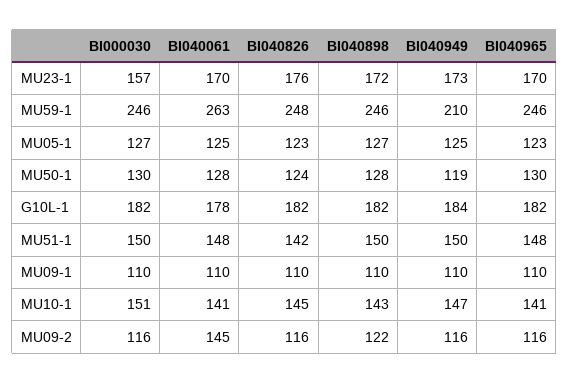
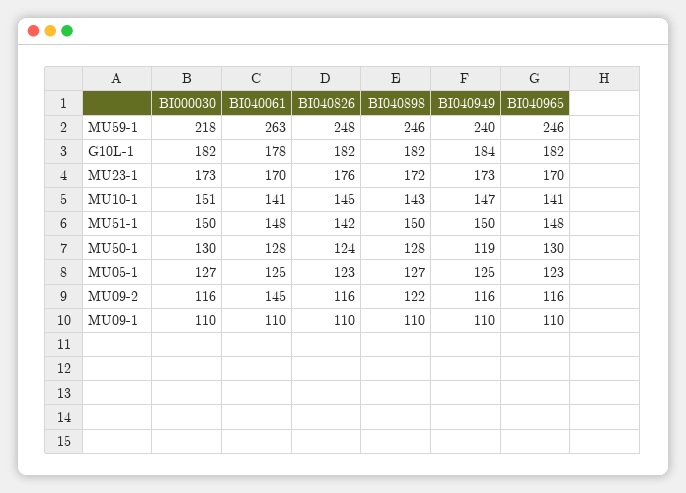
  {
    "BI000030": {
-     "MU23-1": 157,
+     "MU23-1": 173,
-     "MU59-1": 246,
+     "MU59-1": 218,
      "MU05-1": 127,
      "MU50-1": 130,
      "G10L-1": 182,
      "MU51-1": 150,
      "MU09-1": 110,
      "MU10-1": 151,
      "MU09-2": 116
    },
    "BI040061": {
      "MU23-1": 170,
      "MU59-1": 263,
      "MU05-1": 125,
      "MU50-1": 128,
      "G10L-1": 178,
      "MU51-1": 148,
      "MU09-1": 110,
      "MU10-1": 141,
      "MU09-2": 145
    },
    "BI040826": {
      "MU23-1": 176,
      "MU59-1": 248,
      "MU05-1": 123,
      "MU50-1": 124,
      "G10L-1": 182,
      "MU51-1": 142,
      "MU09-1": 110,
      "MU10-1": 145,
      "MU09-2": 116
    },
    "BI040898": {
      "MU23-1": 172,
      "MU59-1": 246,
      "MU05-1": 127,
      "MU50-1": 128,
      "G10L-1": 182,
      "MU51-1": 150,
      "MU09-1": 110,
      "MU10-1": 143,
      "MU09-2": 122
    },
    "BI040949": {
      "MU23-1": 173,
-     "MU59-1": 210,
+     "MU59-1": 240,
      "MU05-1": 125,
      "MU50-1": 119,
      "G10L-1": 184,
      "MU51-1": 150,
      "MU09-1": 110,
      "MU10-1": 147,
      "MU09-2": 116
    },
    "BI040965": {
      "MU23-1": 170,
      "MU59-1": 246,
      "MU05-1": 123,
      "MU50-1": 130,
      "G10L-1": 182,
      "MU51-1": 148,
      "MU09-1": 110,
      "MU10-1": 141,
      "MU09-2": 116
    }
  }

